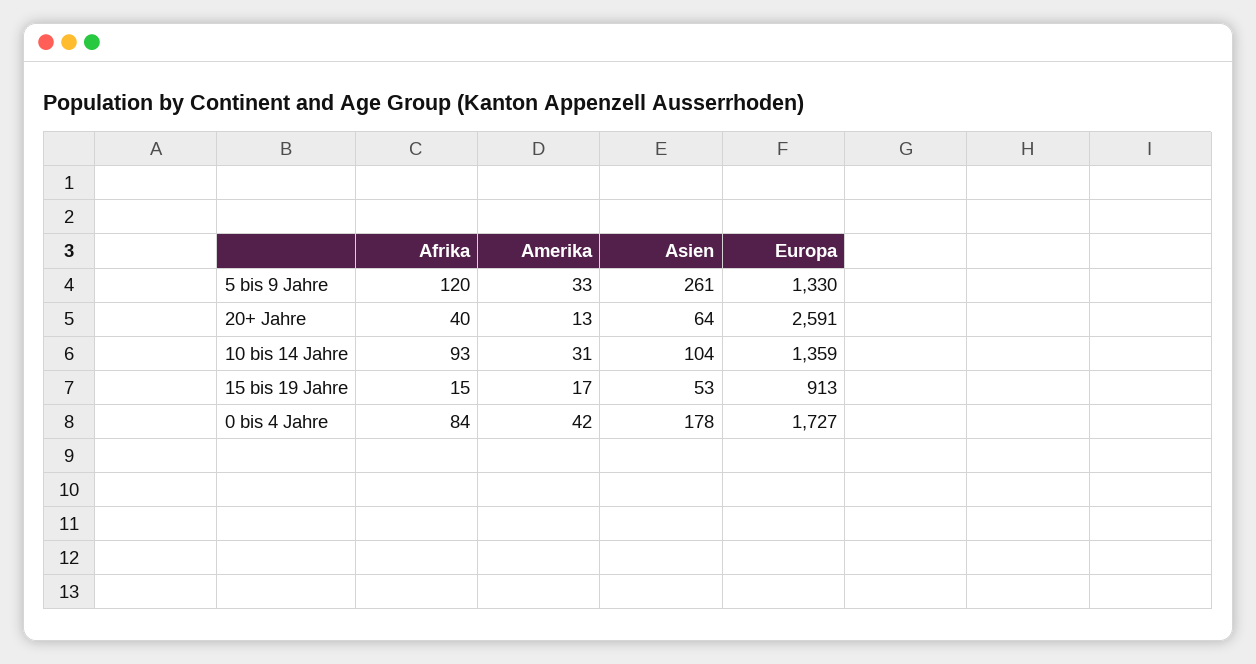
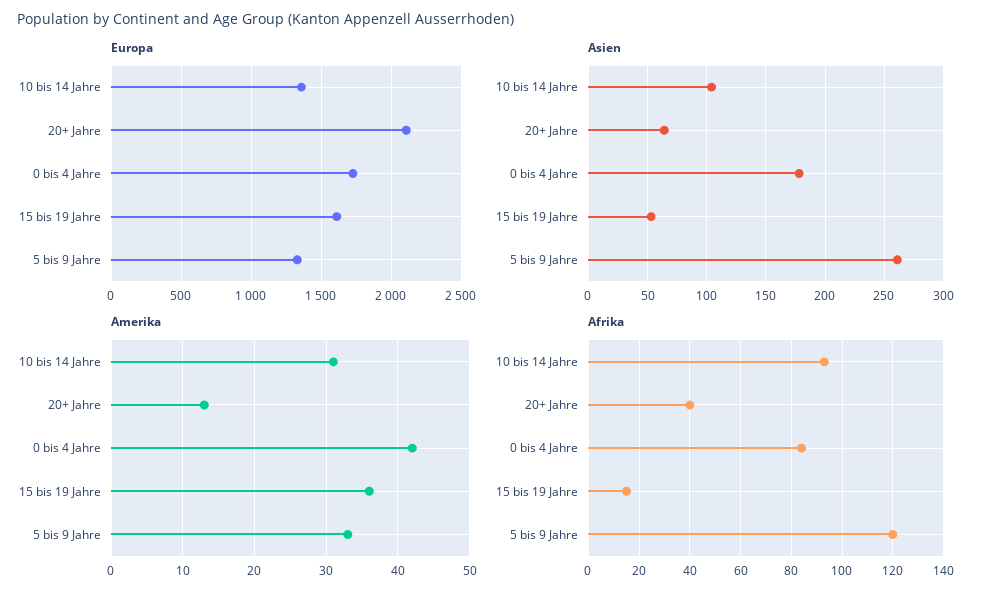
  {
    "Afrika": {
      "5 bis 9 Jahre": 120,
      "20+ Jahre": 40,
      "10 bis 14 Jahre": 93,
      "15 bis 19 Jahre": 15,
      "0 bis 4 Jahre": 84
    },
    "Amerika": {
      "5 bis 9 Jahre": 33,
      "20+ Jahre": 13,
      "10 bis 14 Jahre": 31,
-     "15 bis 19 Jahre": 17,
+     "15 bis 19 Jahre": 36,
      "0 bis 4 Jahre": 42
    },
    "Asien": {
      "5 bis 9 Jahre": 261,
      "20+ Jahre": 64,
      "10 bis 14 Jahre": 104,
      "15 bis 19 Jahre": 53,
      "0 bis 4 Jahre": 178
    },
    "Europa": {
      "5 bis 9 Jahre": 1330,
-     "20+ Jahre": 2591,
+     "20+ Jahre": 2100,
      "10 bis 14 Jahre": 1359,
-     "15 bis 19 Jahre": 913,
+     "15 bis 19 Jahre": 1600,
      "0 bis 4 Jahre": 1727
    }
  }

